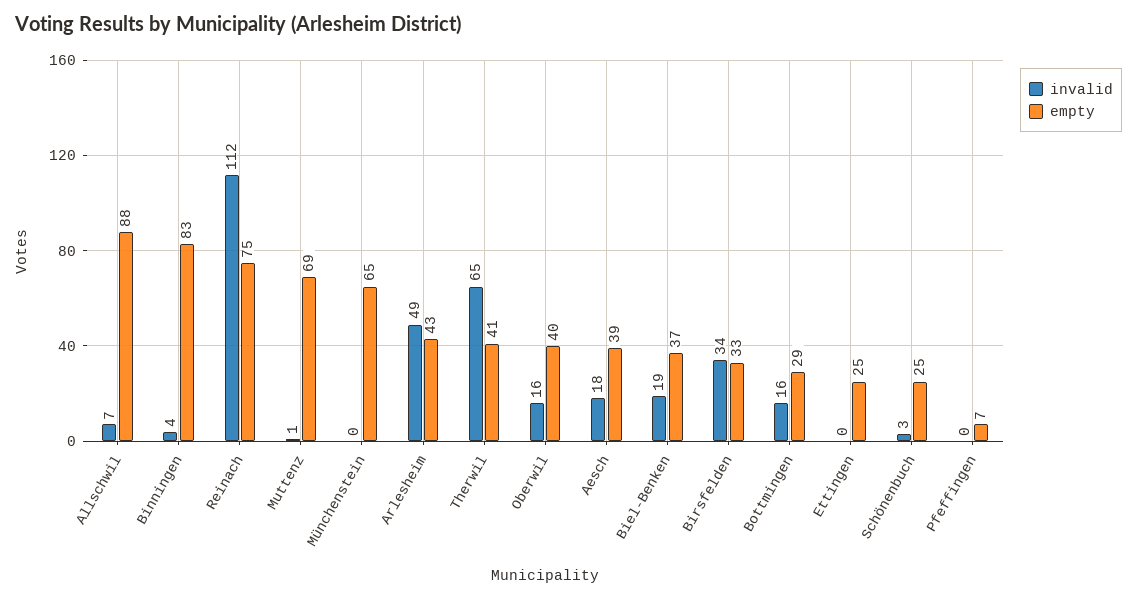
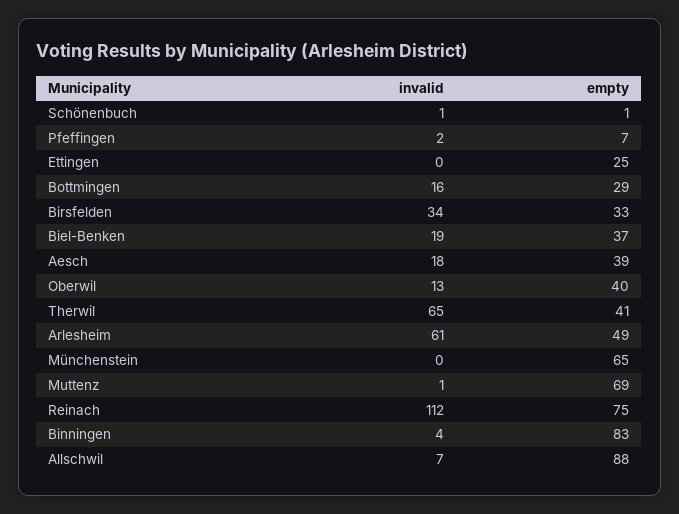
  {
    "invalid": {
      "Allschwil": 7,
      "Binningen": 4,
      "Reinach": 112,
      "Muttenz": 1,
      "Münchenstein": 0,
-     "Arlesheim": 49,
+     "Arlesheim": 61,
      "Therwil": 65,
-     "Oberwil": 16,
+     "Oberwil": 13,
      "Aesch": 18,
      "Biel-Benken": 19,
      "Birsfelden": 34,
      "Bottmingen": 16,
      "Ettingen": 0,
-     "Schönenbuch": 3,
+     "Schönenbuch": 1,
-     "Pfeffingen": 0
+     "Pfeffingen": 2
    },
    "empty": {
      "Allschwil": 88,
      "Binningen": 83,
      "Reinach": 75,
      "Muttenz": 69,
      "Münchenstein": 65,
-     "Arlesheim": 43,
+     "Arlesheim": 49,
      "Therwil": 41,
      "Oberwil": 40,
      "Aesch": 39,
      "Biel-Benken": 37,
      "Birsfelden": 33,
      "Bottmingen": 29,
      "Ettingen": 25,
-     "Schönenbuch": 25,
+     "Schönenbuch": 1,
      "Pfeffingen": 7
    }
  }

